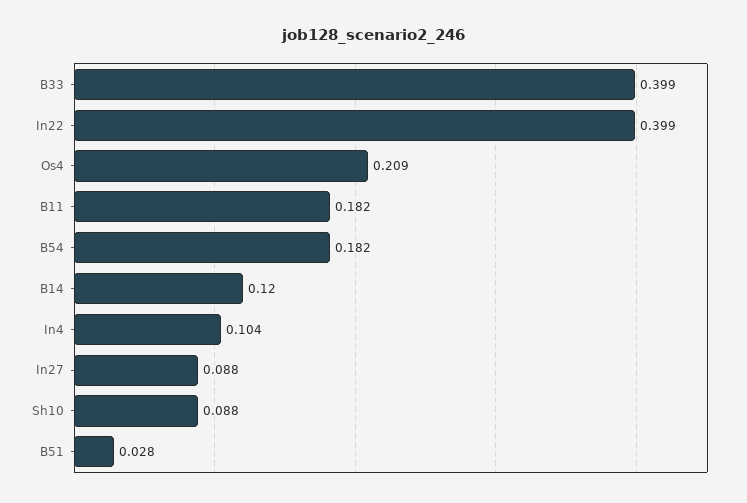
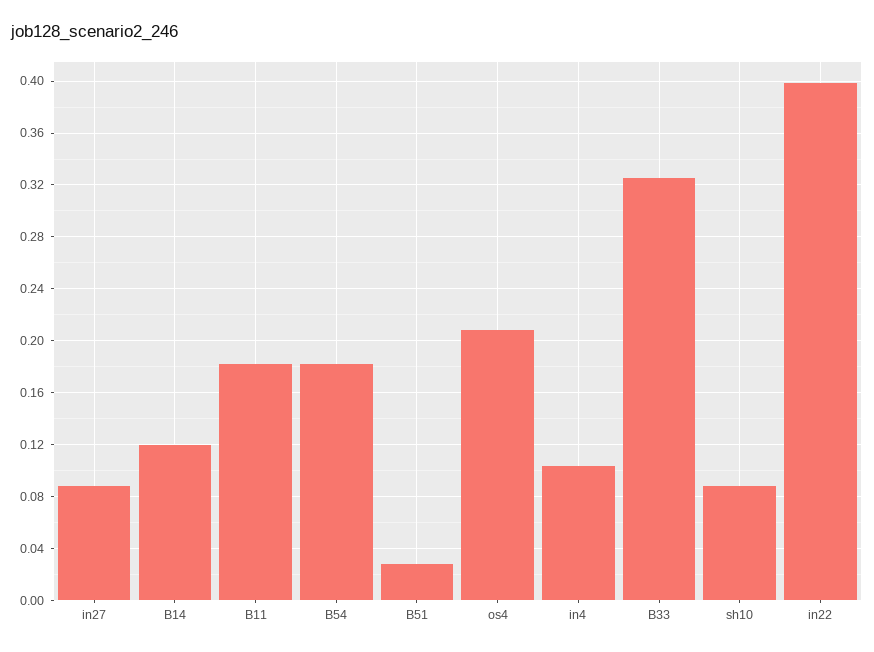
  {
-   "B33": 0.399,
+   "B33": 0.325,
    "In22": 0.399,
    "Os4": 0.209,
    "B11": 0.182,
    "B54": 0.182,
    "B14": 0.12,
    "In4": 0.104,
    "In27": 0.088,
    "Sh10": 0.088,
    "B51": 0.028
  }

